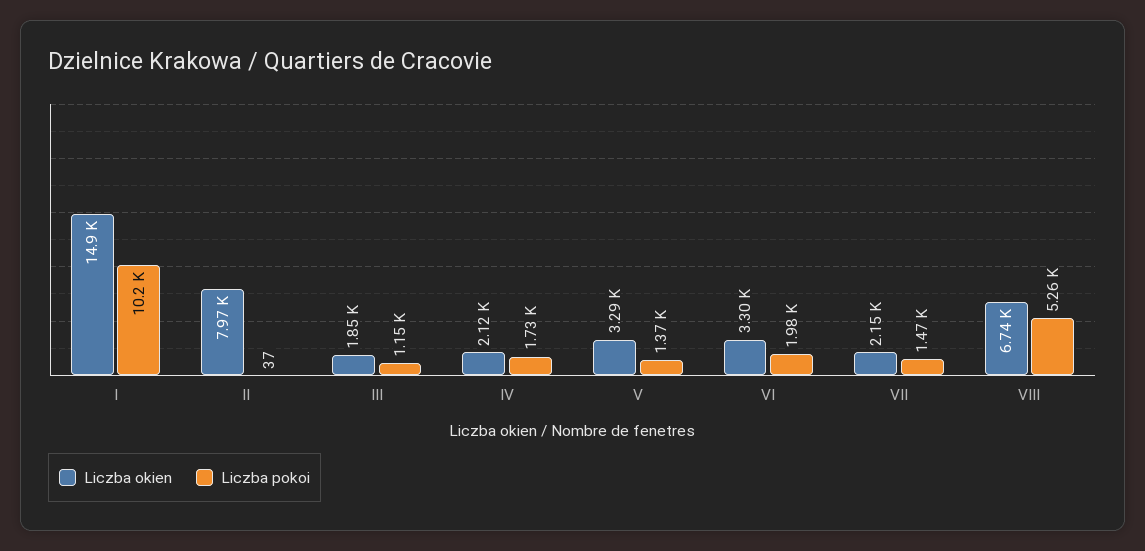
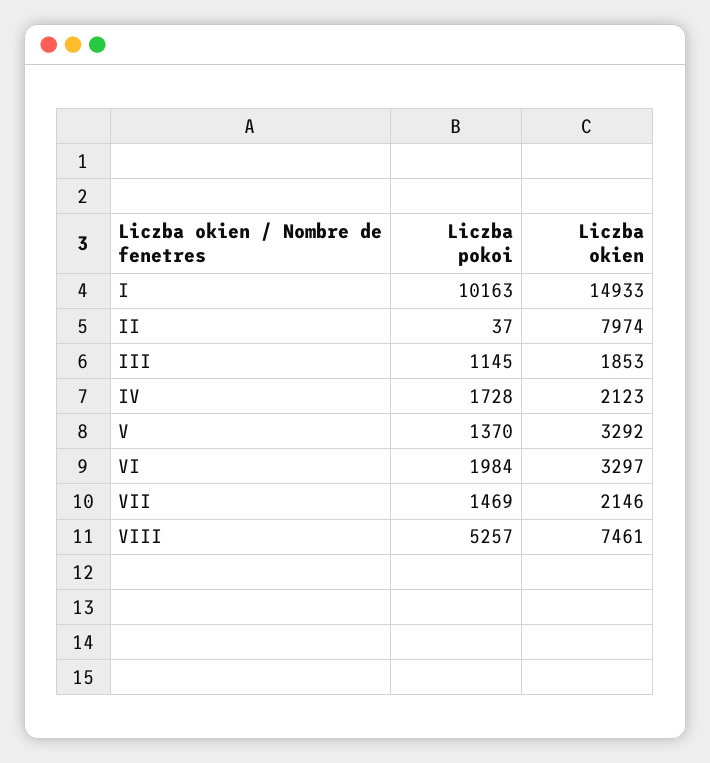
  {
    "Liczba okien": {
      "I": 14933,
      "II": 7974,
      "III": 1853,
      "IV": 2123,
      "V": 3292,
      "VI": 3297,
      "VII": 2146,
-     "VIII": 6740
+     "VIII": 7461
    },
    "Liczba pokoi": {
      "I": 10163,
      "II": 37,
      "III": 1145,
      "IV": 1728,
      "V": 1370,
      "VI": 1984,
      "VII": 1469,
      "VIII": 5257
    }
  }

